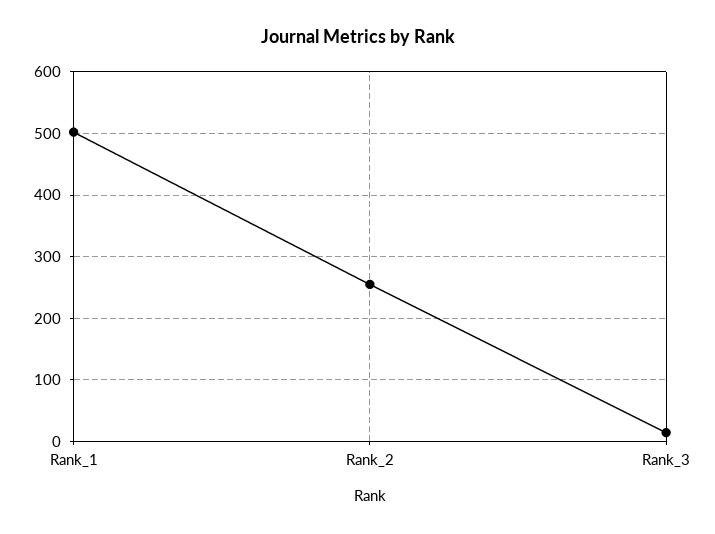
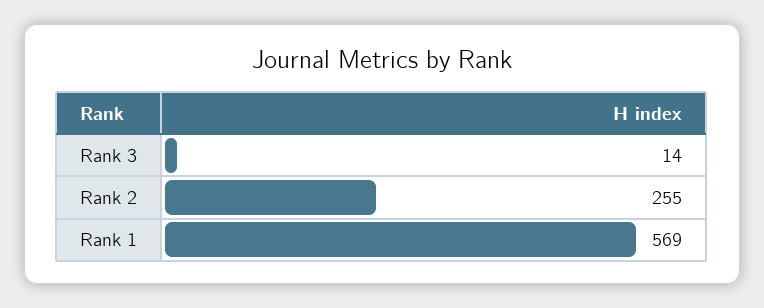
  {
-   "Rank_1": 500,
+   "Rank_1": 569,
    "Rank_2": 255,
    "Rank_3": 14
  }

